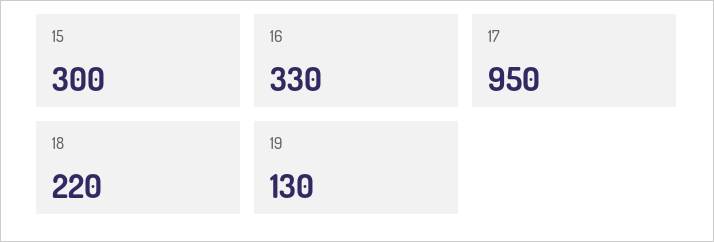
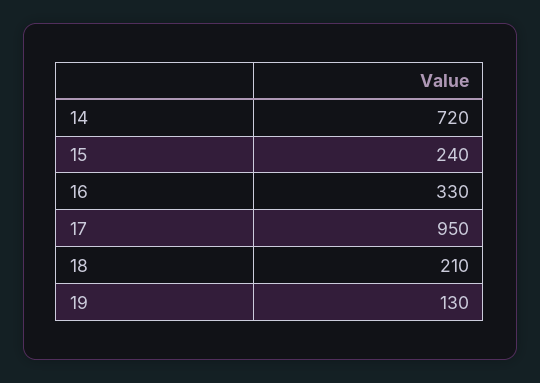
  {
-   "15": 300,
+   "15": 240,
    "16": 330,
    "17": 950,
-   "18": 220,
+   "18": 210,
-   "19": 130
+   "19": 130,
+   "14": 720
  }

